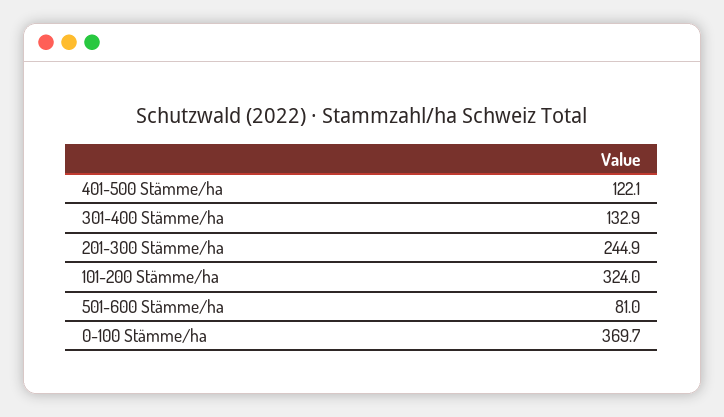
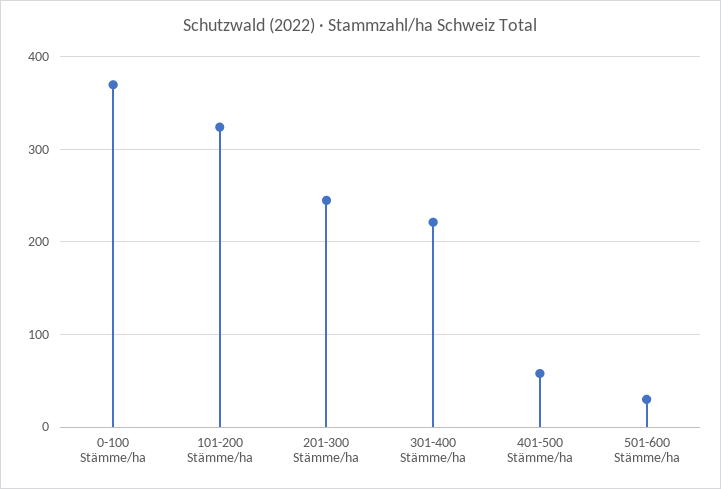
  {
-   "401-500 Stämme/ha": 122.1,
+   "401-500 Stämme/ha": 60,
-   "301-400 Stämme/ha": 132.9,
+   "301-400 Stämme/ha": 220,
    "201-300 Stämme/ha": 244.9,
    "101-200 Stämme/ha": 324,
-   "501-600 Stämme/ha": 81,
+   "501-600 Stämme/ha": 30,
    "0-100 Stämme/ha": 369.7
  }

